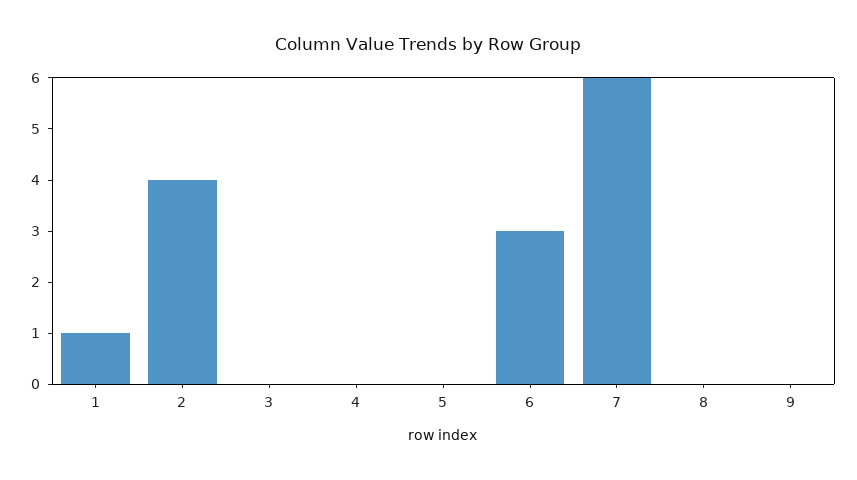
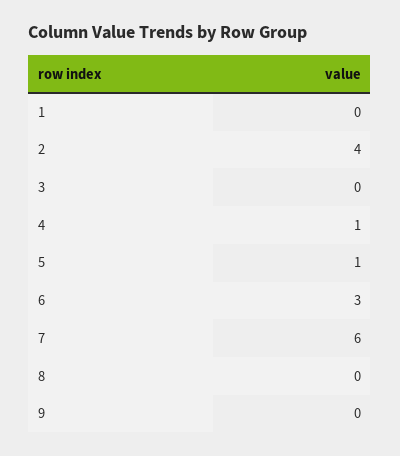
  {
-   "1": 1,
+   "1": 0,
    "2": 4,
    "3": 0,
-   "4": 0,
+   "4": 1,
-   "5": 0,
+   "5": 1,
    "6": 3,
    "7": 6,
    "8": 0,
    "9": 0
  }

